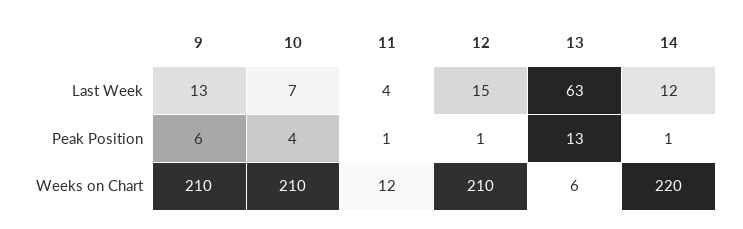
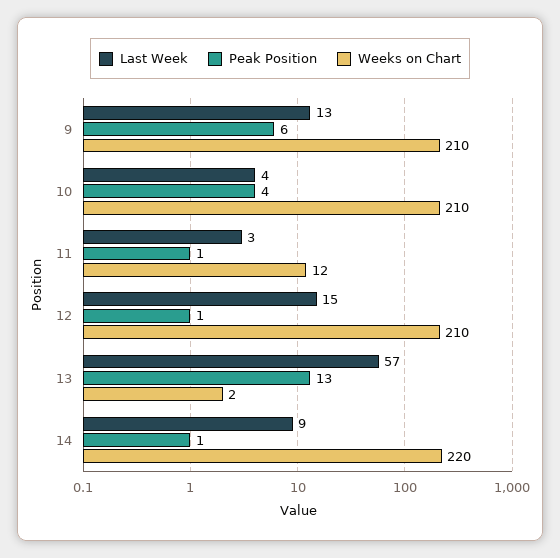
  {
    "Last Week": {
      "9": 13,
-     "10": 7,
+     "10": 4,
-     "11": 4,
+     "11": 3,
      "12": 15,
-     "13": 63,
+     "13": 57,
-     "14": 12
+     "14": 9
    },
    "Peak Position": {
      "9": 6,
      "10": 4,
      "11": 1,
      "12": 1,
      "13": 13,
      "14": 1
    },
    "Weeks on Chart": {
      "9": 210,
      "10": 210,
      "11": 12,
      "12": 210,
-     "13": 6,
+     "13": 2,
      "14": 220
    }
  }

